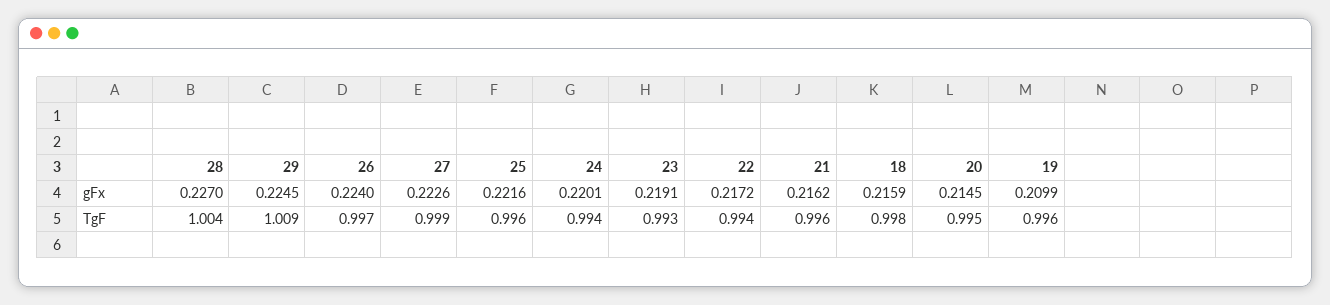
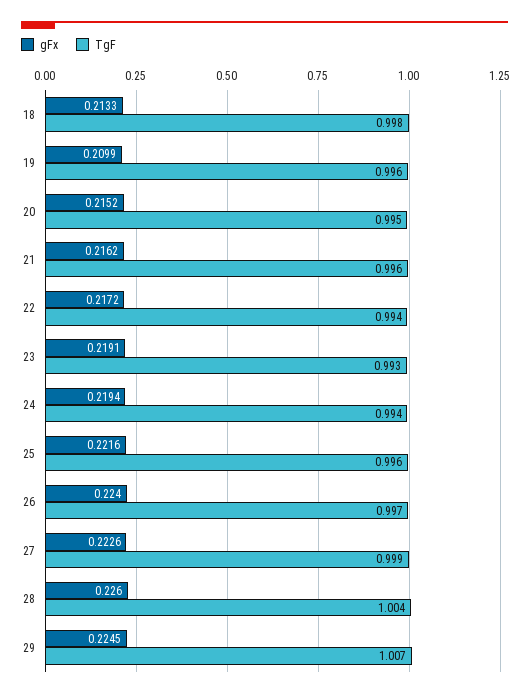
  {
    "gFx": {
-     "28": 0.227,
+     "28": 0.226,
      "29": 0.2245,
      "26": 0.224,
      "27": 0.2226,
      "25": 0.2216,
-     "24": 0.2201,
+     "24": 0.2194,
      "23": 0.2191,
      "22": 0.2172,
      "21": 0.2162,
-     "18": 0.2159,
+     "18": 0.2133,
-     "20": 0.2145,
+     "20": 0.2152,
      "19": 0.2099
    },
    "TgF": {
      "28": 1.004,
-     "29": 1.009,
+     "29": 1.007,
      "26": 0.997,
      "27": 0.999,
      "25": 0.996,
      "24": 0.994,
      "23": 0.993,
      "22": 0.994,
      "21": 0.996,
      "18": 0.998,
      "20": 0.995,
      "19": 0.996
    }
  }

